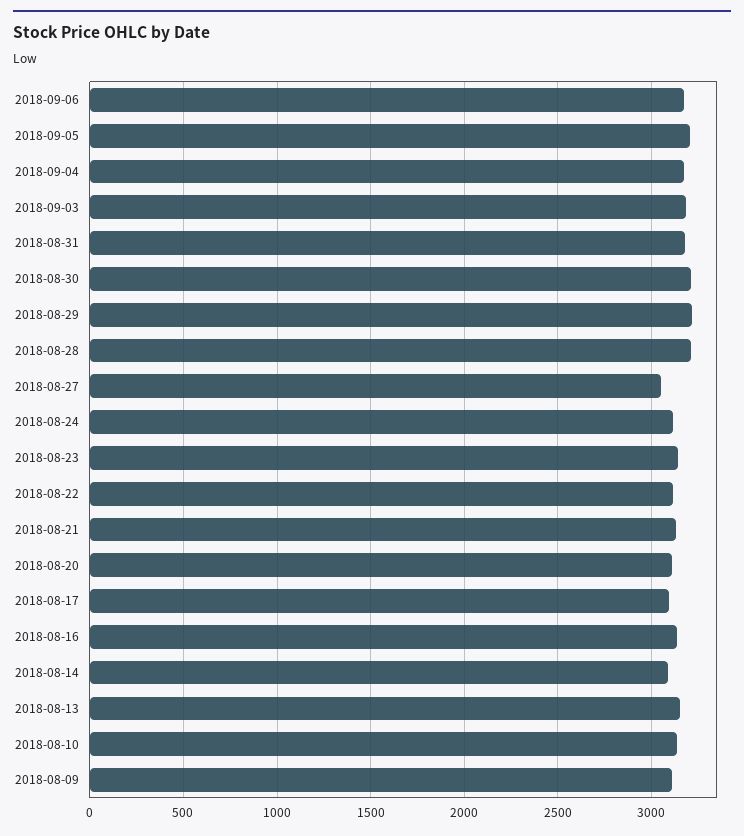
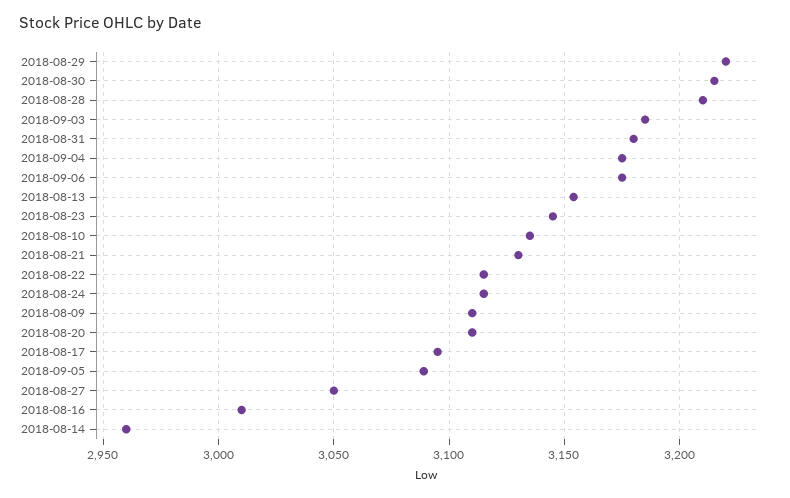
  {
    "2018-09-06": 3175,
-   "2018-09-05": 3200,
+   "2018-09-05": 3090,
    "2018-09-04": 3175,
    "2018-09-03": 3185,
    "2018-08-31": 3180,
    "2018-08-30": 3215,
    "2018-08-29": 3220,
    "2018-08-28": 3210,
    "2018-08-27": 3050,
    "2018-08-24": 3115,
    "2018-08-23": 3145,
    "2018-08-22": 3115,
    "2018-08-21": 3130,
    "2018-08-20": 3110,
    "2018-08-17": 3095,
-   "2018-08-16": 3150,
+   "2018-08-16": 3010,
-   "2018-08-14": 3100,
+   "2018-08-14": 2960,
    "2018-08-13": 3155,
    "2018-08-10": 3135,
    "2018-08-09": 3110
  }

